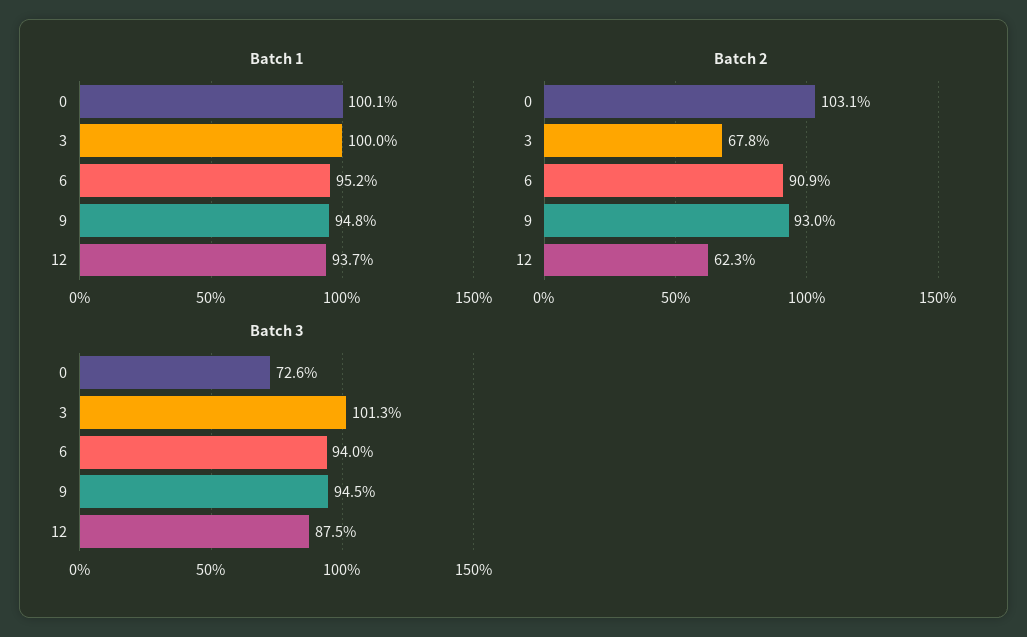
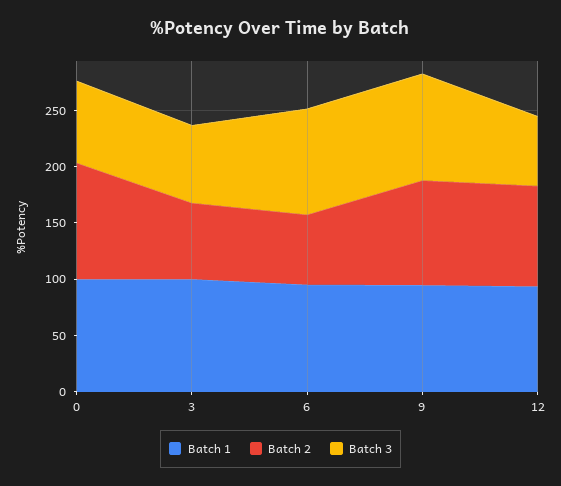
  {
    "Batch 1": {
      "0": 100.1,
      "3": 100,
      "6": 95.2,
      "9": 94.8,
      "12": 93.7
    },
    "Batch 2": {
      "0": 103.1,
      "3": 67.8,
-     "6": 90.9,
+     "6": 60,
      "9": 93,
-     "12": 62.3
+     "12": 90
    },
    "Batch 3": {
      "0": 72.6,
-     "3": 101.3,
+     "3": 70,
      "6": 94,
      "9": 94.5,
-     "12": 87.5
+     "12": 60
    }
  }

